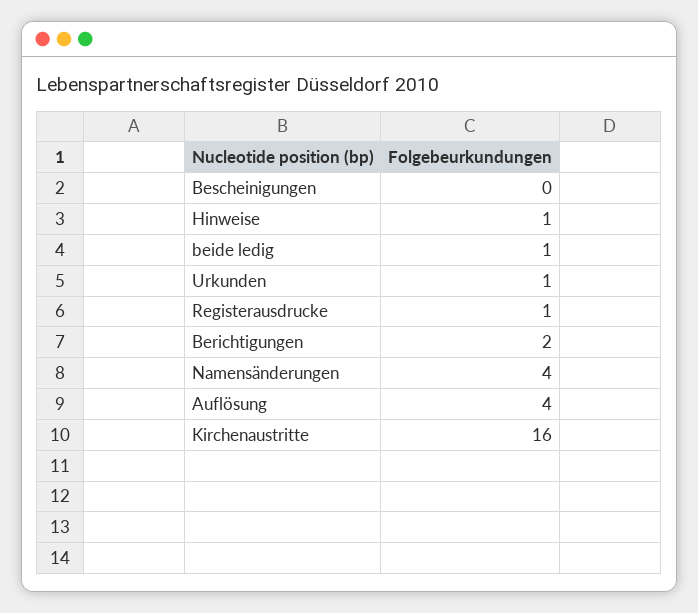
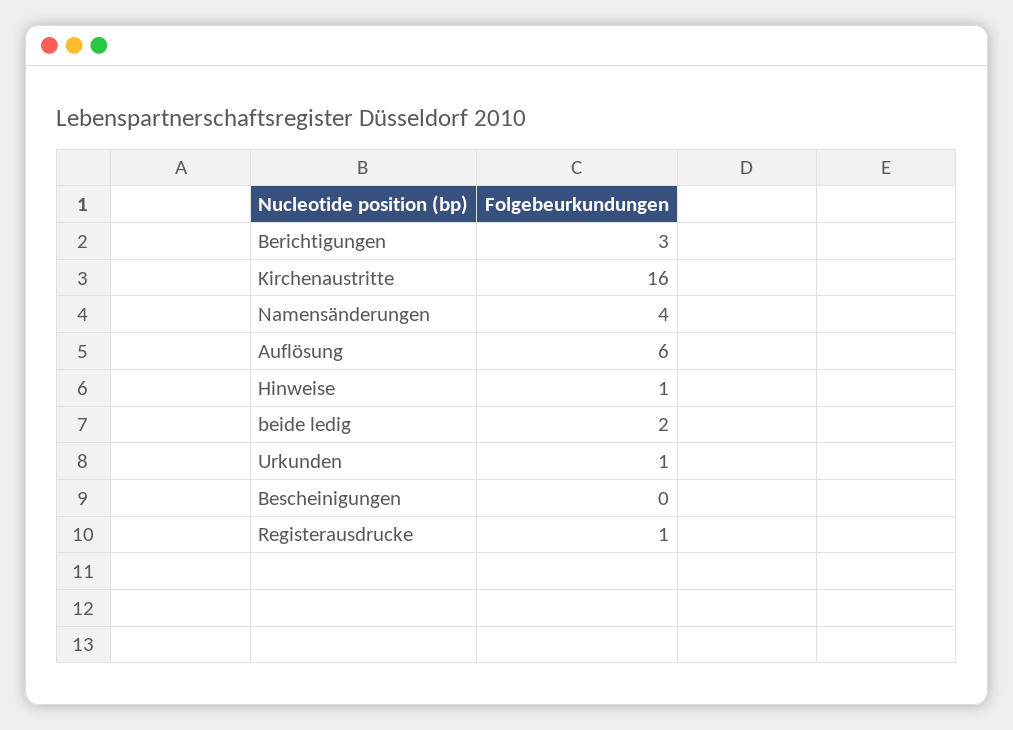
  {
    "Bescheinigungen": 0,
    "Hinweise": 1,
-   "beide ledig": 1,
+   "beide ledig": 2,
    "Urkunden": 1,
    "Registerausdrucke": 1,
-   "Berichtigungen": 2,
+   "Berichtigungen": 3,
    "Namensänderungen": 4,
-   "Auflösung": 4,
+   "Auflösung": 6,
    "Kirchenaustritte": 16
  }

